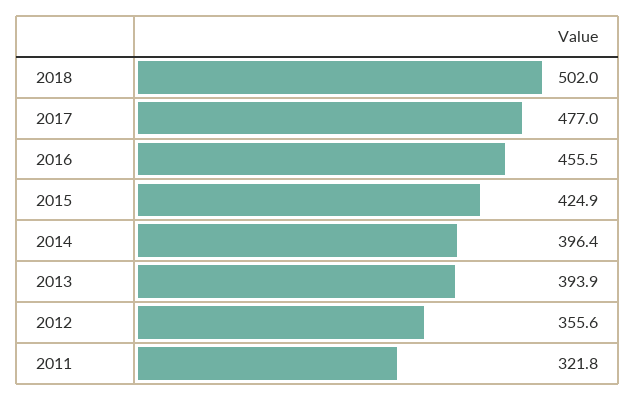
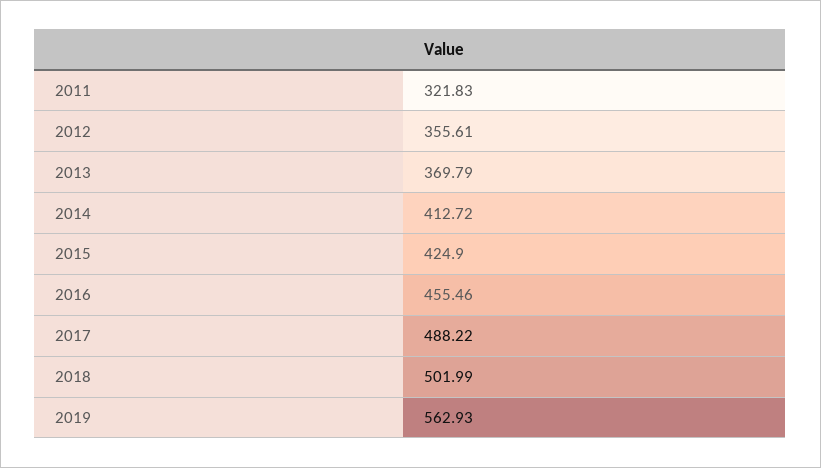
  {
    "2018": 501.99,
-   "2017": 477,
+   "2017": 488.22,
    "2016": 455.46,
    "2015": 424.9,
-   "2014": 396.4,
+   "2014": 412.72,
-   "2013": 393.9,
+   "2013": 369.79,
    "2012": 355.61,
-   "2011": 321.83
+   "2011": 321.83,
+   "2019": 562.93
  }

